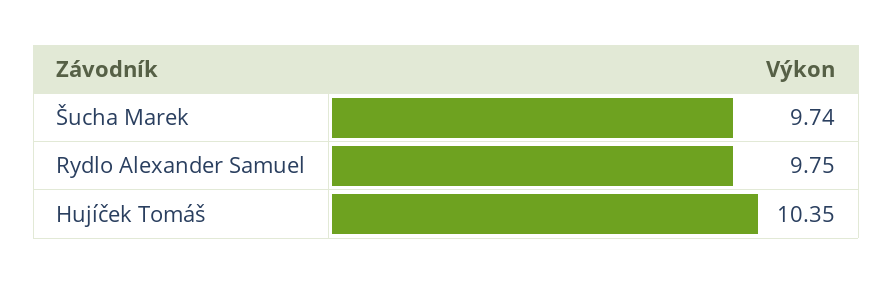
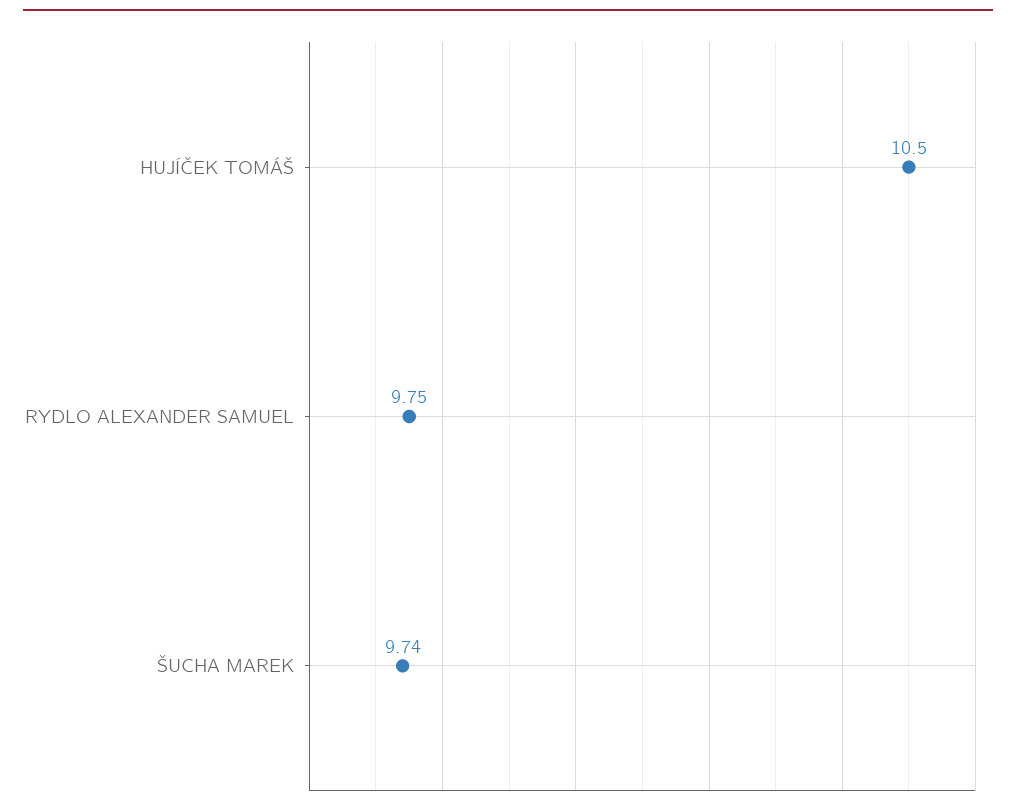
  {
    "Šucha Marek": 9.74,
    "Rydlo Alexander Samuel": 9.75,
-   "Hujíček Tomáš": 10.35
+   "Hujíček Tomáš": 10.5
  }

